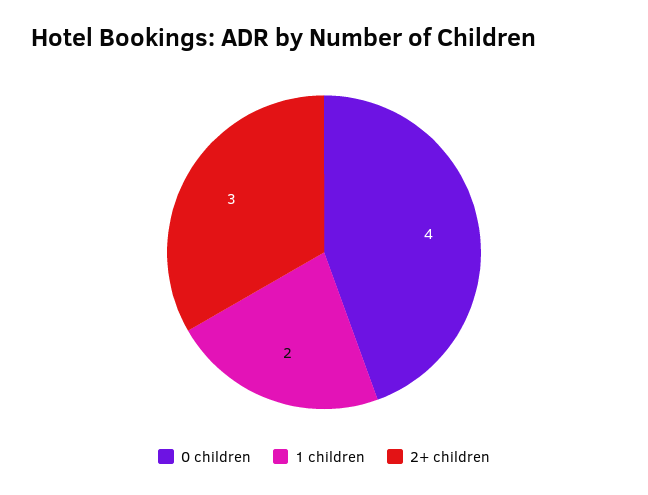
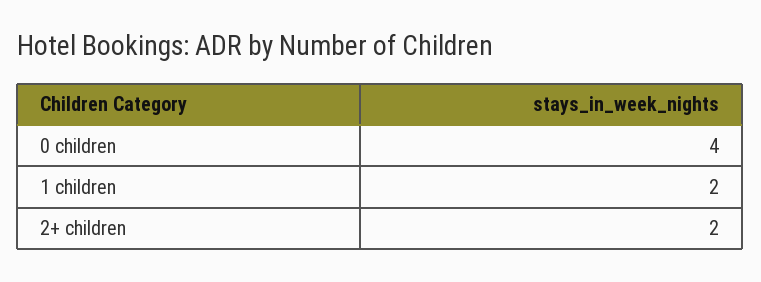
  {
    "0 children": 4,
    "1 children": 2,
-   "2+ children": 3
+   "2+ children": 2
  }

